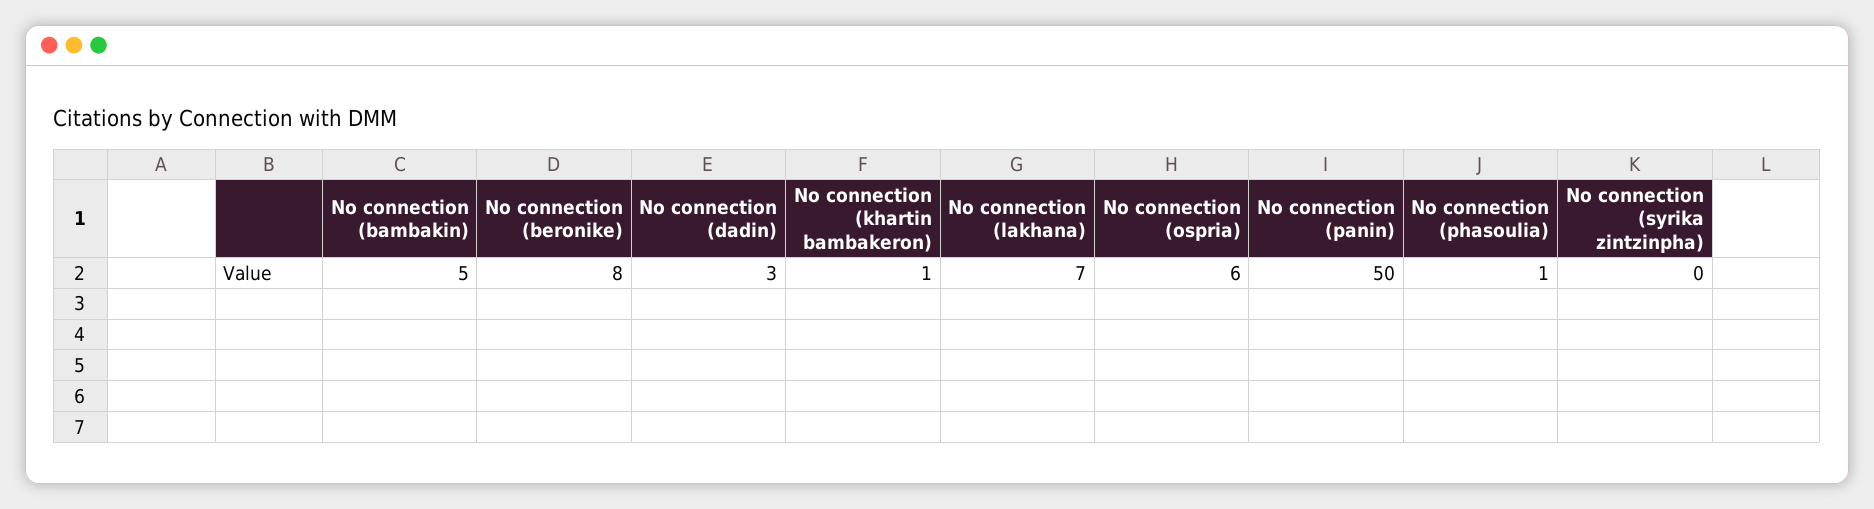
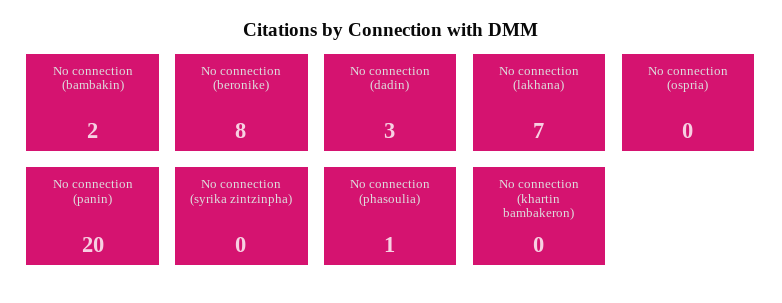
  {
-   "No connection (bambakin)": 5,
+   "No connection (bambakin)": 2,
    "No connection (beronike)": 8,
    "No connection (dadin)": 3,
-   "No connection (khartin bambakeron)": 1,
+   "No connection (khartin bambakeron)": 0,
    "No connection (lakhana)": 7,
-   "No connection (ospria)": 6,
+   "No connection (ospria)": 0,
-   "No connection (panin)": 50,
+   "No connection (panin)": 20,
    "No connection (phasoulia)": 1,
    "No connection (syrika zintzinpha)": 0
  }

